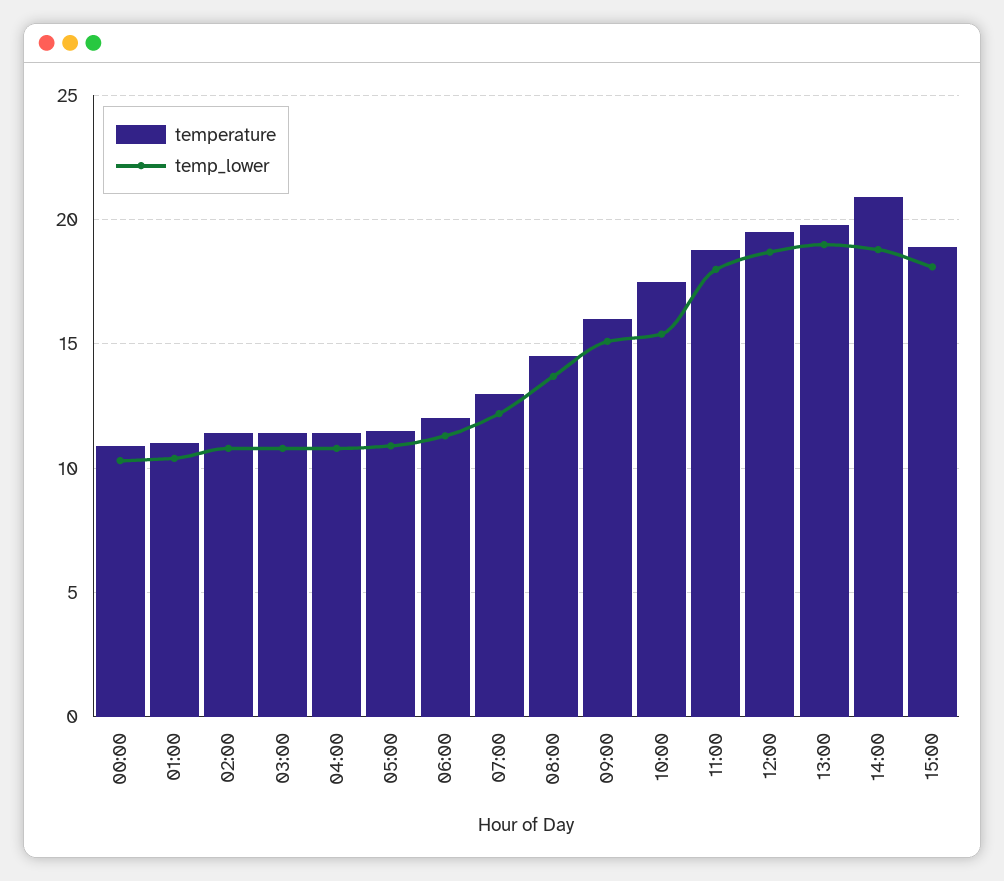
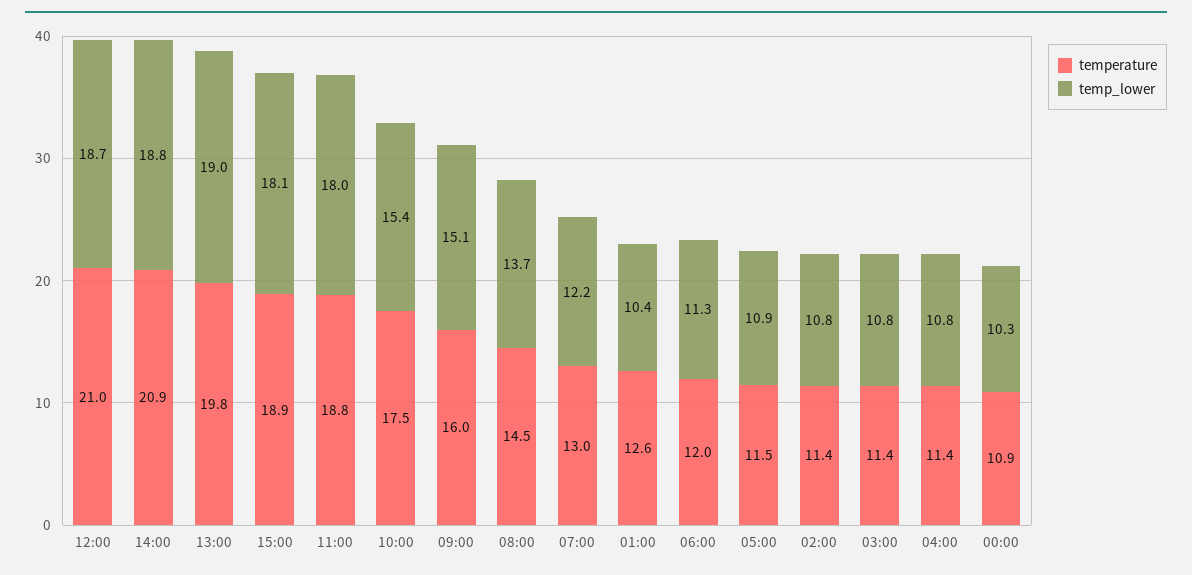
  {
    "temperature": {
      "00:00": 10.9,
-     "01:00": 11,
+     "01:00": 12.6,
      "02:00": 11.4,
      "03:00": 11.4,
      "04:00": 11.4,
      "05:00": 11.5,
      "06:00": 12,
      "07:00": 13,
      "08:00": 14.5,
      "09:00": 16,
      "10:00": 17.5,
      "11:00": 18.8,
-     "12:00": 19.5,
+     "12:00": 21,
      "13:00": 19.8,
      "14:00": 20.9,
      "15:00": 18.9
    },
    "temp_lower": {
      "00:00": 10.3,
      "01:00": 10.4,
      "02:00": 10.8,
      "03:00": 10.8,
      "04:00": 10.8,
      "05:00": 10.9,
      "06:00": 11.3,
      "07:00": 12.2,
      "08:00": 13.7,
      "09:00": 15.1,
      "10:00": 15.4,
      "11:00": 18,
      "12:00": 18.7,
      "13:00": 19,
      "14:00": 18.8,
      "15:00": 18.1
    }
  }

